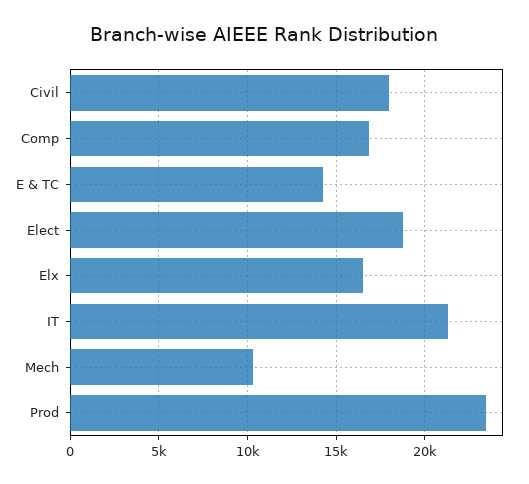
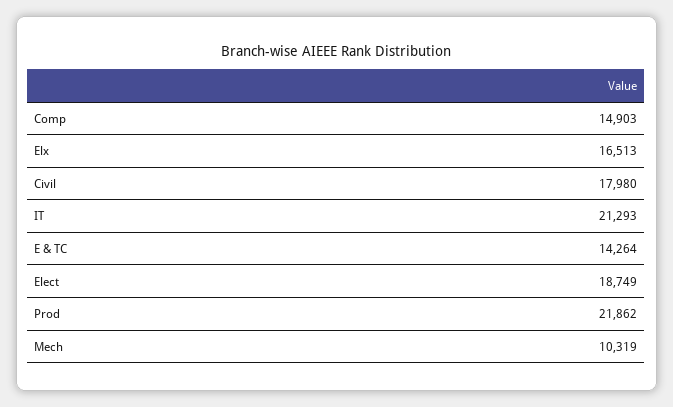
  {
    "Civil": 17980,
-   "Comp": 17000,
+   "Comp": 14903,
    "E & TC": 14264,
    "Elect": 18749,
    "Elx": 16513,
    "IT": 21293,
    "Mech": 10319,
-   "Prod": 23500
+   "Prod": 21862
  }

